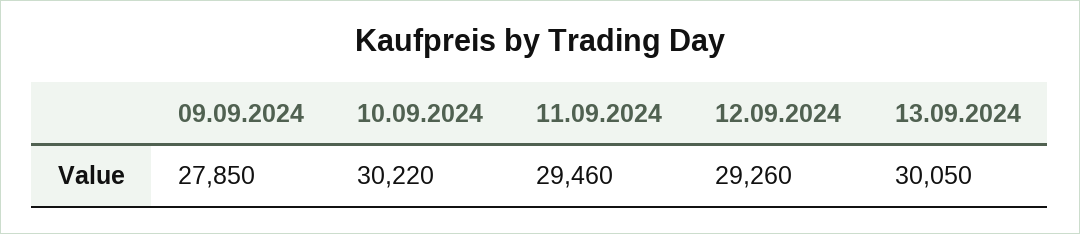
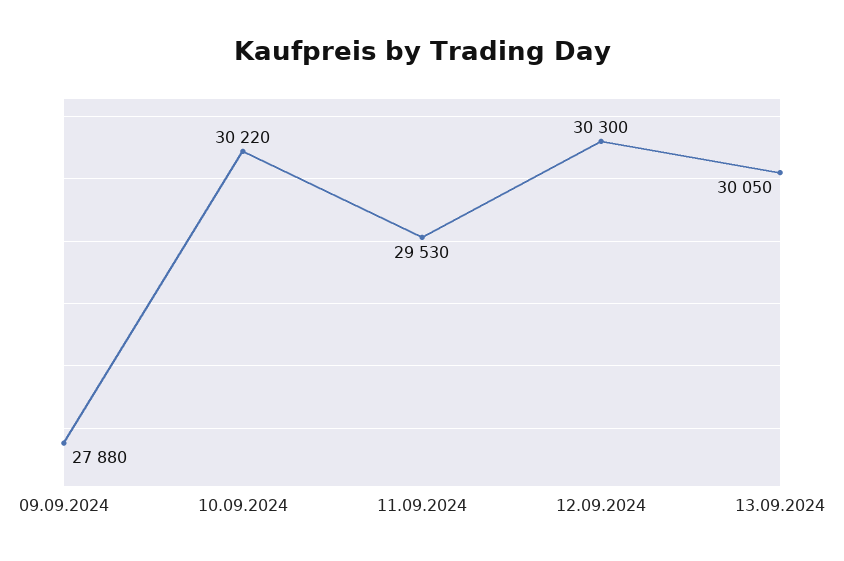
  {
-   "09.09.2024": 27850,
+   "09.09.2024": 27880,
    "10.09.2024": 30220,
-   "11.09.2024": 29460,
+   "11.09.2024": 29530,
-   "12.09.2024": 29260,
+   "12.09.2024": 30300,
    "13.09.2024": 30050
  }

